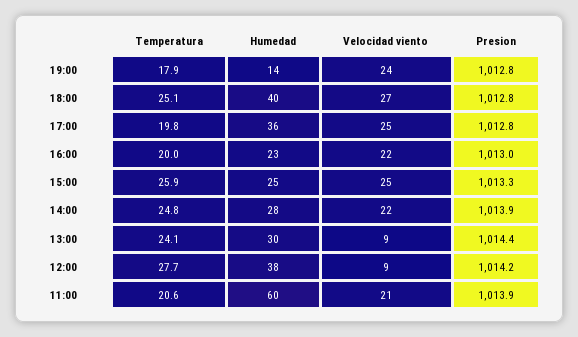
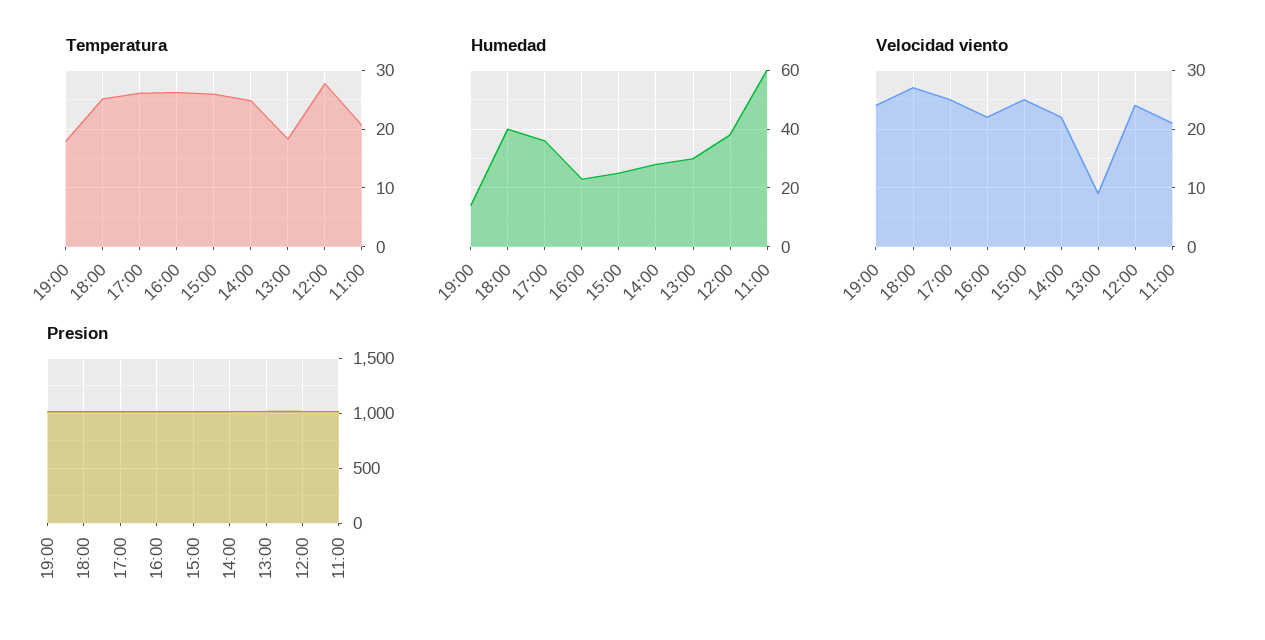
  {
    "Temperatura": {
      "19:00": 17.9,
      "18:00": 25.1,
-     "17:00": 19.8,
+     "17:00": 26,
-     "16:00": 20,
+     "16:00": 26,
      "15:00": 25.9,
      "14:00": 24.8,
-     "13:00": 24.1,
+     "13:00": 18,
      "12:00": 27.7,
      "11:00": 20.6
    },
    "Humedad": {
      "19:00": 14,
      "18:00": 40,
      "17:00": 36,
      "16:00": 23,
      "15:00": 25,
      "14:00": 28,
      "13:00": 30,
      "12:00": 38,
      "11:00": 60
    },
    "Velocidad viento": {
      "19:00": 24,
      "18:00": 27,
      "17:00": 25,
      "16:00": 22,
      "15:00": 25,
      "14:00": 22,
      "13:00": 9,
-     "12:00": 9,
+     "12:00": 25,
      "11:00": 21
    },
    "Presion": {
      "19:00": 1012.8,
      "18:00": 1012.8,
      "17:00": 1012.8,
      "16:00": 1013,
      "15:00": 1013.3,
      "14:00": 1013.9,
      "13:00": 1014.4,
      "12:00": 1014.2,
      "11:00": 1013.9
    }
  }

